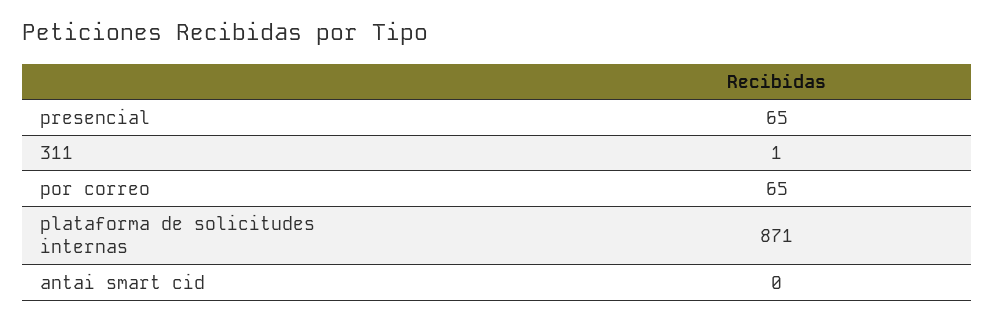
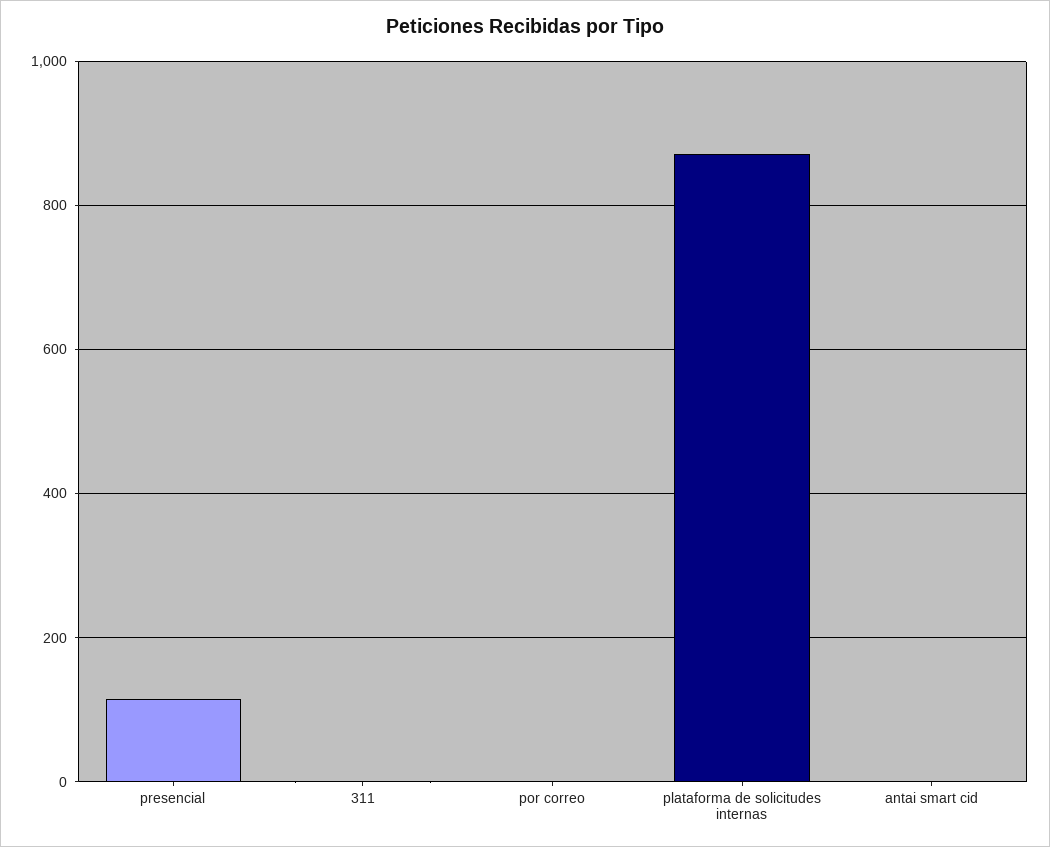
  {
-   "presencial": 65,
+   "presencial": 120,
    "311": 1,
-   "por correo": 65,
+   "por correo": 0,
    "plataforma de solicitudes internas": 871,
    "antai smart cid": 0
  }

